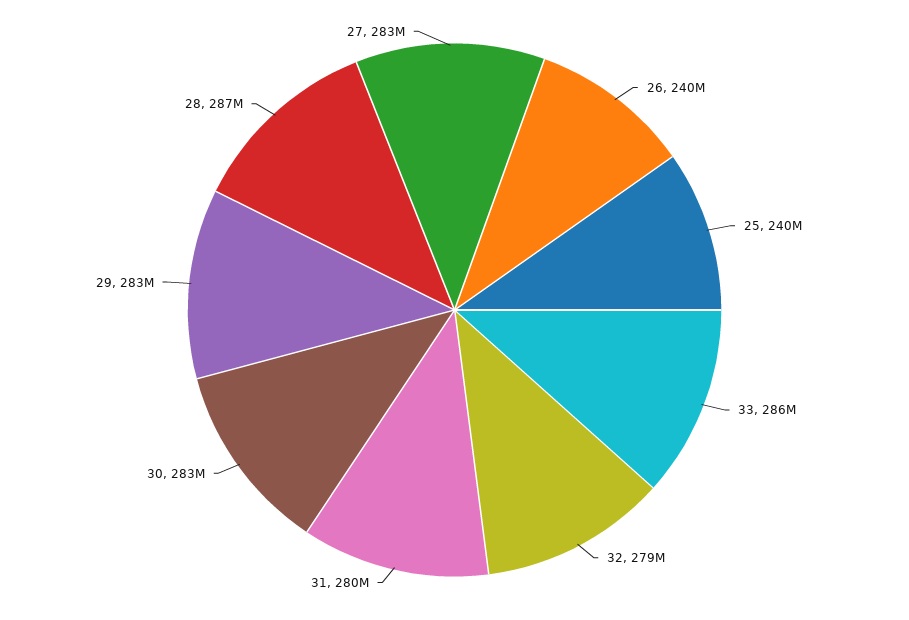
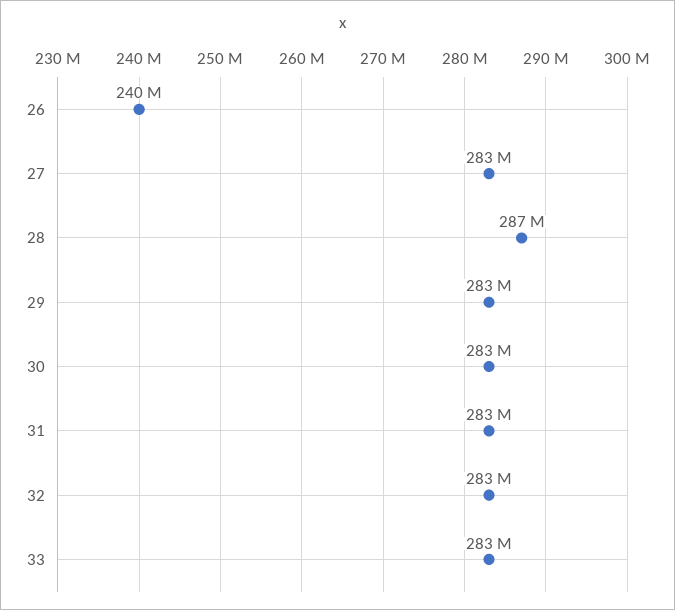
  {
    "26": 240000000,
-   "25": 240000000,
-   "33": 286000000,
+   "33": 283000000,
-   "32": 279000000,
+   "32": 283000000,
-   "31": 280000000,
+   "31": 283000000,
    "30": 283000000,
    "29": 283000000,
    "28": 287000000,
    "27": 283000000
  }

